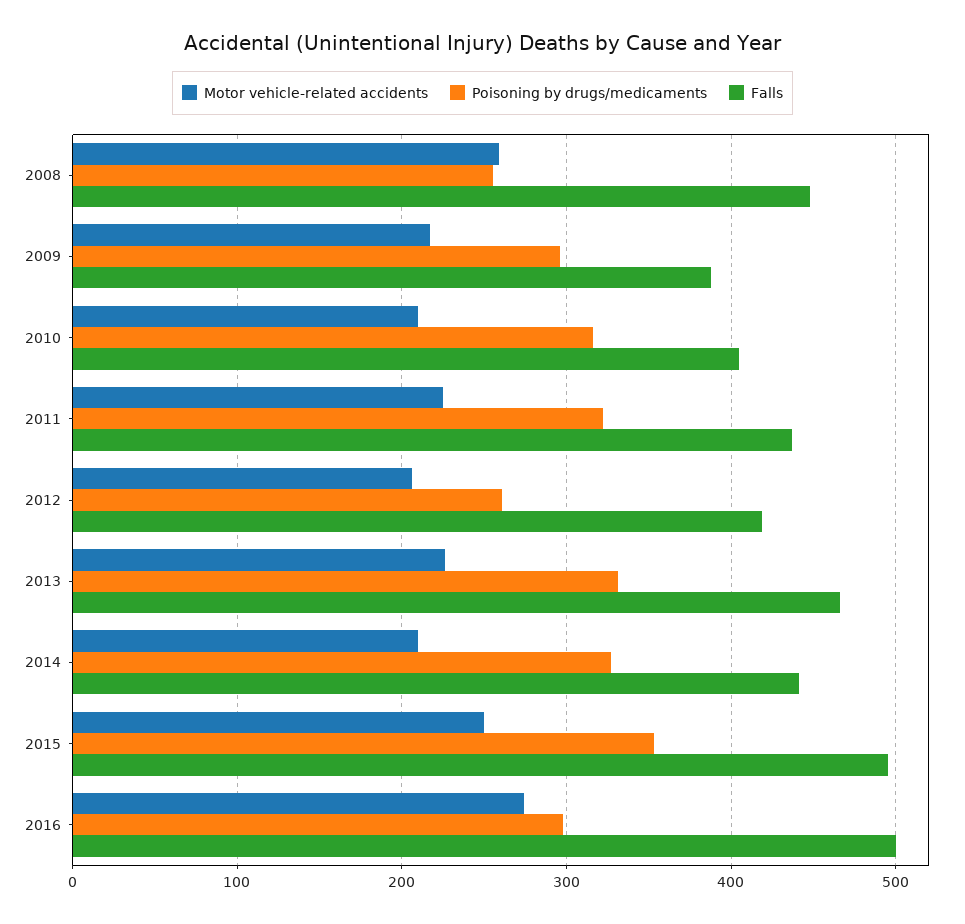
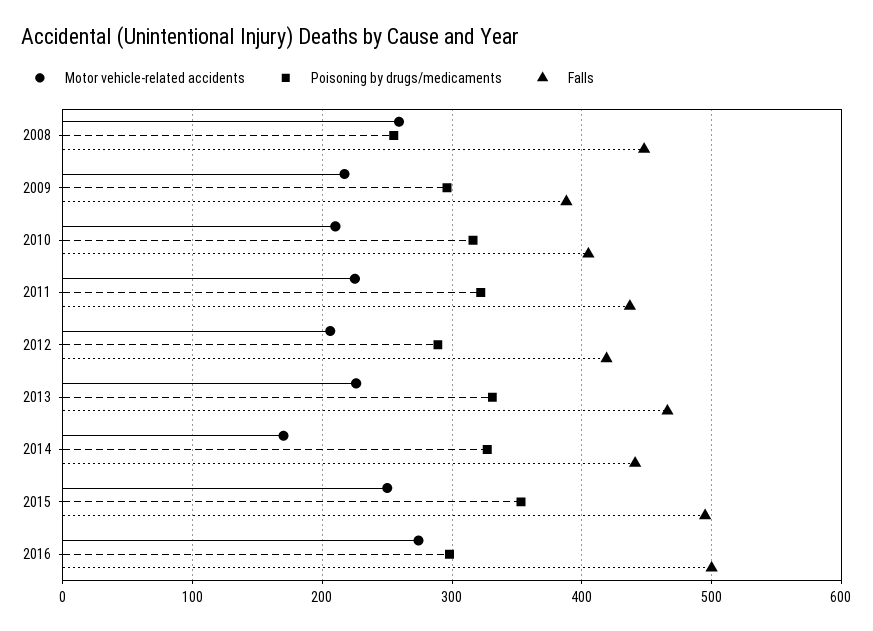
  {
    "Motor vehicle-related accidents": {
      "2008": 260,
      "2009": 220,
      "2010": 210,
      "2011": 230,
      "2012": 210,
      "2013": 230,
-     "2014": 210,
+     "2014": 170,
      "2015": 250,
      "2016": 270
    },
    "Poisoning by drugs/medicaments": {
      "2008": 260,
      "2009": 300,
      "2010": 320,
      "2011": 320,
-     "2012": 260,
+     "2012": 290,
      "2013": 330,
      "2014": 330,
      "2015": 350,
      "2016": 300
    },
    "Falls": {
      "2008": 450,
      "2009": 390,
      "2010": 410,
      "2011": 440,
      "2012": 420,
      "2013": 470,
      "2014": 440,
      "2015": 500,
      "2016": 500
    }
  }

